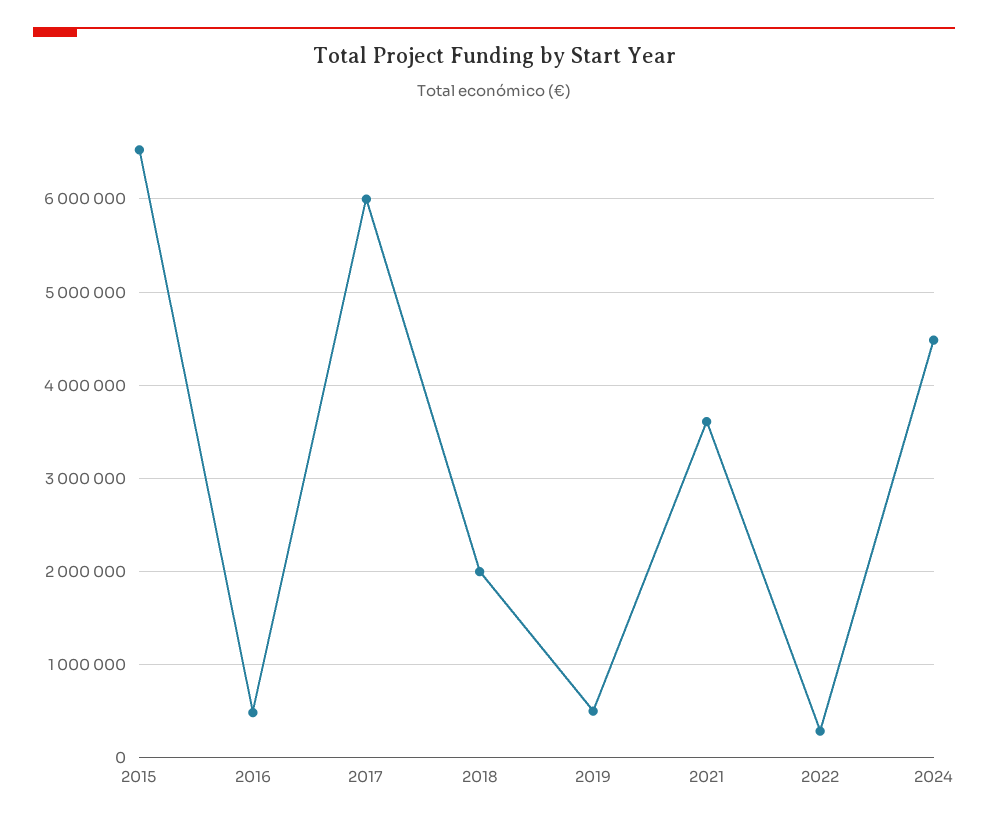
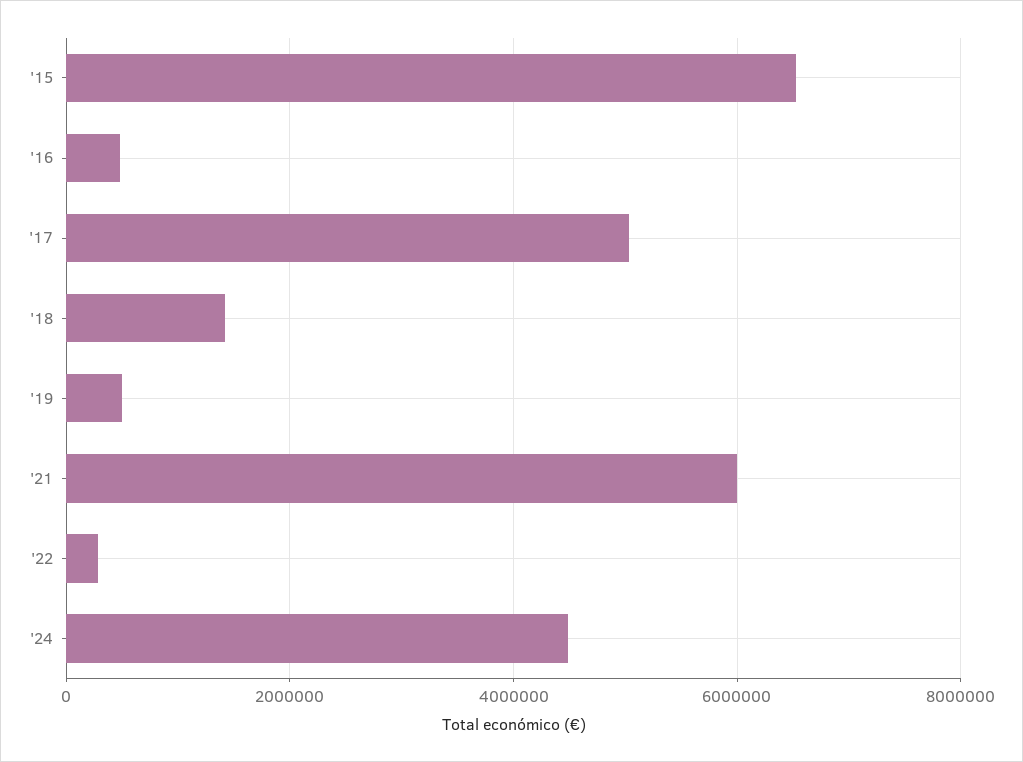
  {
    "2015": 6500000,
    "2016": 500000,
-   "2017": 6000000,
+   "2017": 5000000,
-   "2018": 2000000,
+   "2018": 1400000,
    "2019": 500000,
-   "2021": 3600000,
+   "2021": 6000000,
    "2022": 300000,
    "2024": 4500000
  }

